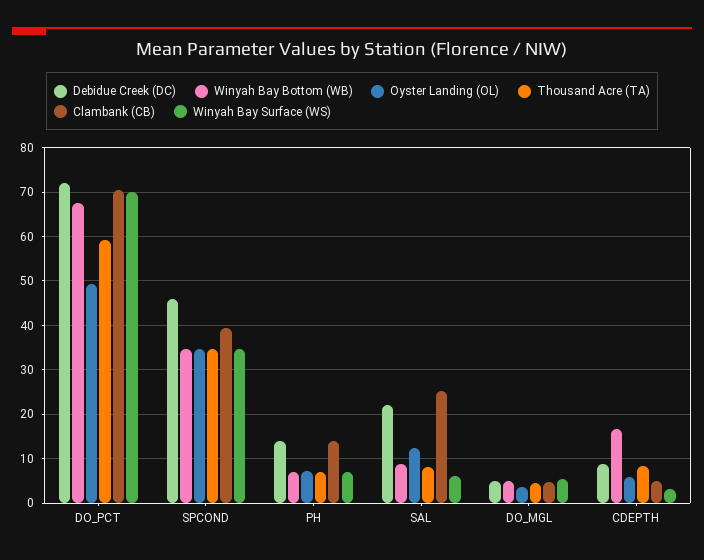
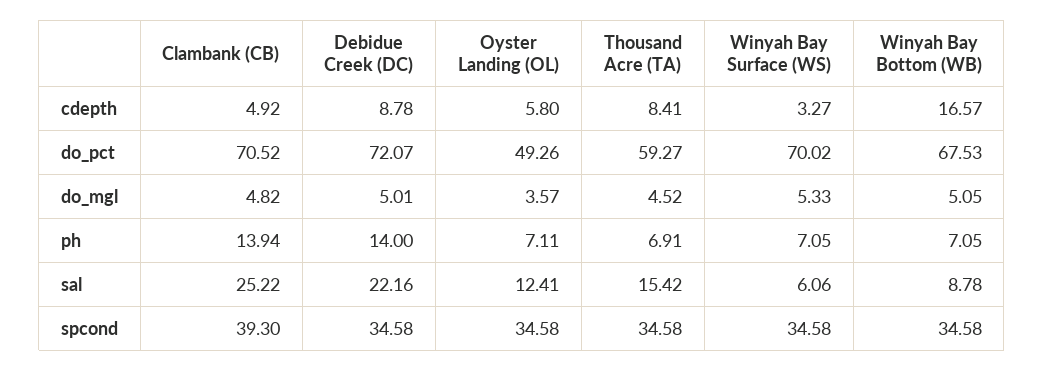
  {
    "Debidue Creek (DC)": {
      "DO_PCT": 72.07,
-     "SPCOND": 46,
+     "SPCOND": 34.58,
      "PH": 14,
      "SAL": 22.16,
      "DO_MGL": 5.01,
      "CDEPTH": 8.78
    },
    "Winyah Bay Bottom (WB)": {
      "DO_PCT": 67.53,
      "SPCOND": 34.58,
      "PH": 7.05,
      "SAL": 8.78,
      "DO_MGL": 5.05,
      "CDEPTH": 16.57
    },
    "Oyster Landing (OL)": {
      "DO_PCT": 49.26,
      "SPCOND": 34.58,
      "PH": 7.11,
      "SAL": 12.41,
      "DO_MGL": 3.57,
      "CDEPTH": 5.8
    },
    "Thousand Acre (TA)": {
      "DO_PCT": 59.27,
      "SPCOND": 34.58,
      "PH": 6.91,
-     "SAL": 8,
+     "SAL": 15.42,
      "DO_MGL": 4.52,
      "CDEPTH": 8.41
    },
    "Clambank (CB)": {
      "DO_PCT": 70.52,
      "SPCOND": 39.3,
      "PH": 13.94,
      "SAL": 25.22,
      "DO_MGL": 4.82,
      "CDEPTH": 4.92
    },
    "Winyah Bay Surface (WS)": {
      "DO_PCT": 70.02,
      "SPCOND": 34.58,
      "PH": 7.05,
      "SAL": 6.06,
      "DO_MGL": 5.33,
      "CDEPTH": 3.27
    }
  }

